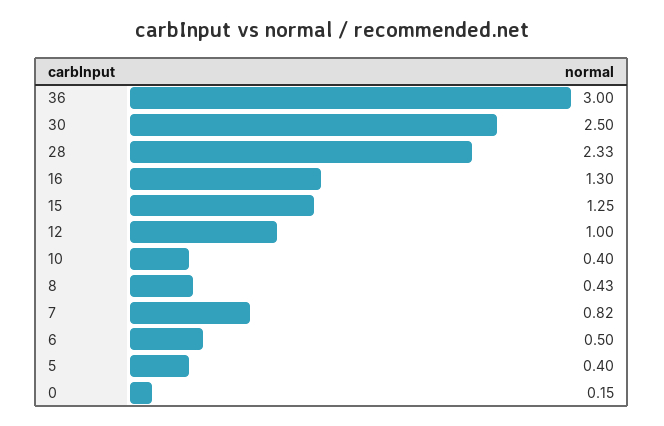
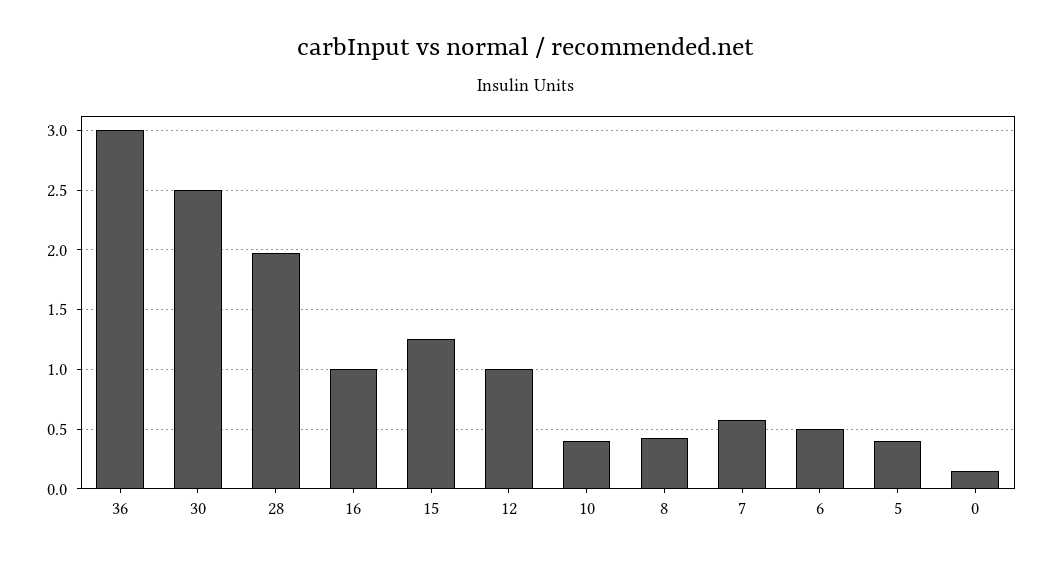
  {
    "36": 3,
    "30": 2.5,
-   "28": 2.33,
+   "28": 2,
-   "16": 1.3,
+   "16": 1,
    "15": 1.25,
    "12": 1,
    "10": 0.4,
    "8": 0.43,
-   "7": 0.82,
+   "7": 0.6,
    "6": 0.5,
    "5": 0.4,
    "0": 0.15
  }

